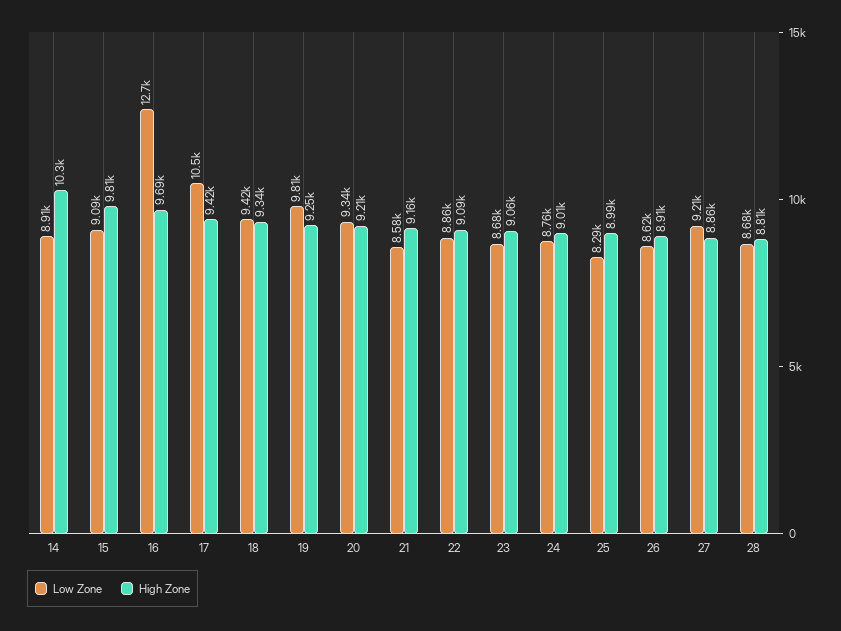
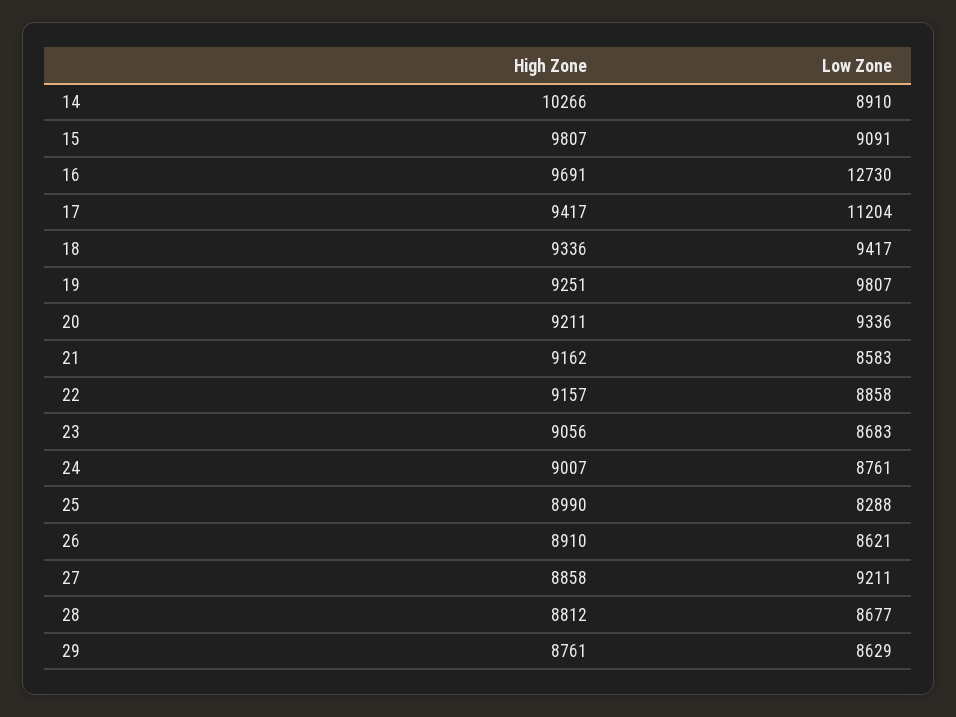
  {
    "Low Zone": {
      "14": 8910,
      "15": 9091,
      "16": 12730,
-     "17": 10500,
+     "17": 11204,
      "18": 9417,
      "19": 9807,
      "20": 9336,
      "21": 8583,
      "22": 8858,
      "23": 8683,
      "24": 8761,
      "25": 8288,
      "26": 8621,
      "27": 9211,
-     "28": 8677
+     "28": 8677,
+     "29": 8629
    },
    "High Zone": {
      "14": 10266,
      "15": 9807,
      "16": 9691,
      "17": 9417,
      "18": 9336,
      "19": 9251,
      "20": 9211,
      "21": 9162,
-     "22": 9090,
+     "22": 9157,
      "23": 9056,
      "24": 9007,
      "25": 8990,
      "26": 8910,
      "27": 8858,
-     "28": 8812
+     "28": 8812,
+     "29": 8761
    }
  }

